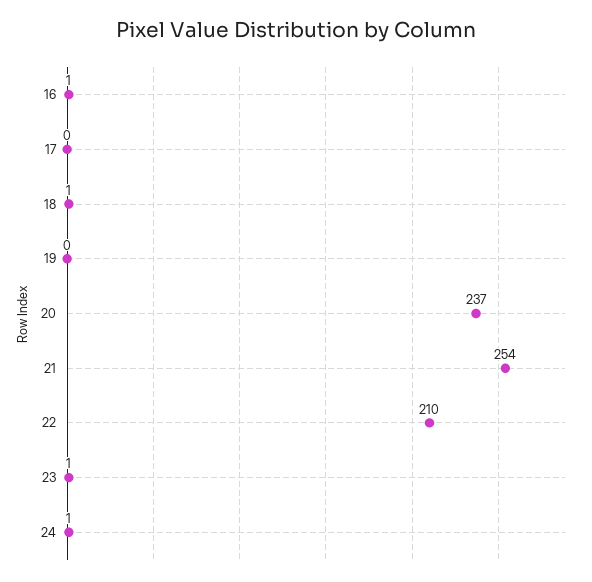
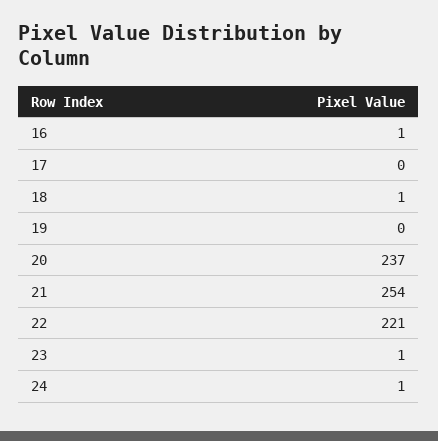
  {
    "16": 1,
    "17": 0,
    "18": 1,
    "19": 0,
    "20": 237,
    "21": 254,
-   "22": 210,
+   "22": 221,
    "23": 1,
    "24": 1
  }

